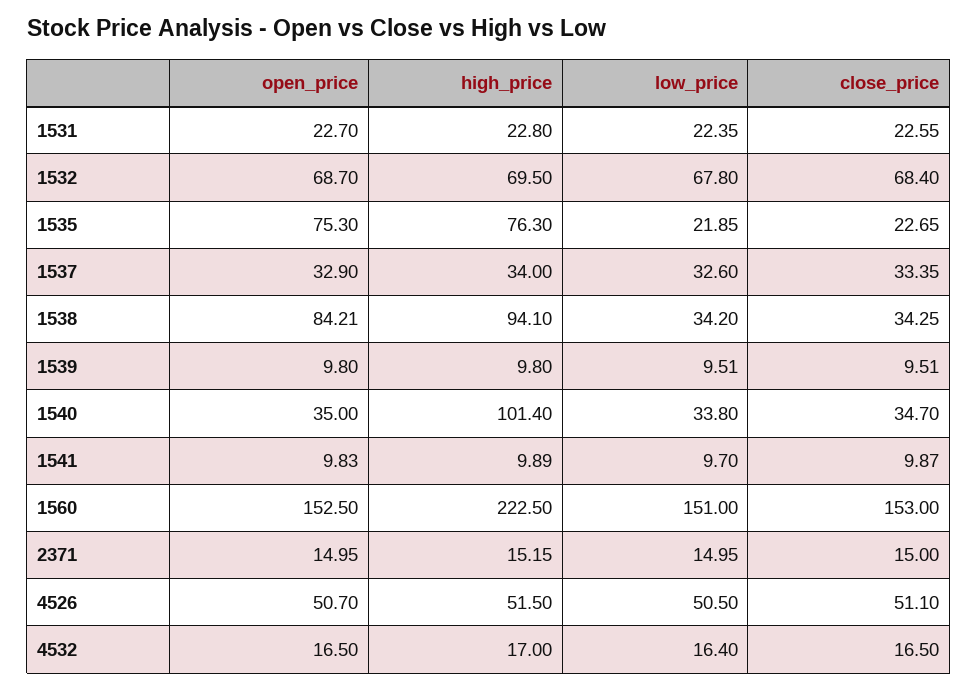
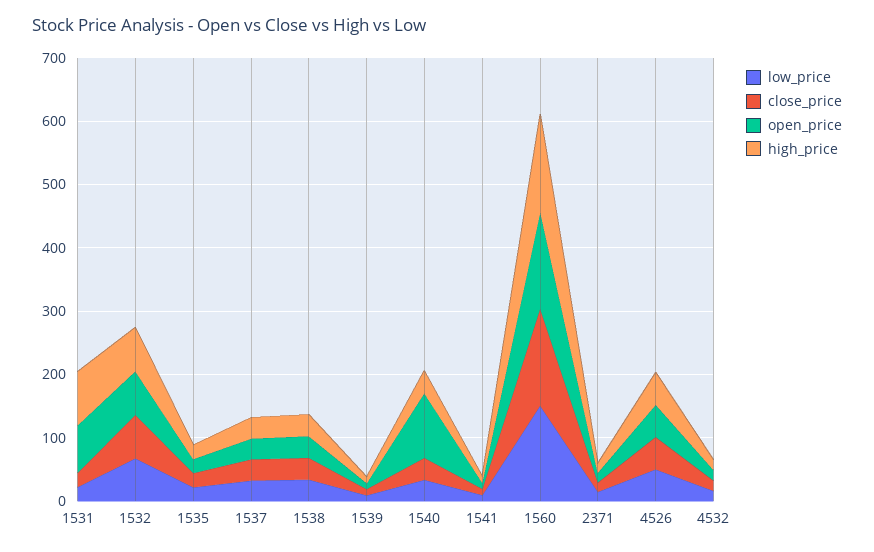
  {
    "open_price": {
-     "1531": 22.7,
+     "1531": 80,
      "1532": 68.7,
-     "1535": 75.3,
+     "1535": 20,
      "1537": 32.9,
-     "1538": 84.21,
+     "1538": 40,
      "1539": 9.8,
-     "1540": 35,
+     "1540": 100,
      "1541": 9.83,
      "1560": 152.5,
      "2371": 14.95,
      "4526": 50.7,
      "4532": 16.5
    },
    "high_price": {
-     "1531": 22.8,
+     "1531": 80,
      "1532": 69.5,
-     "1535": 76.3,
+     "1535": 20,
      "1537": 34,
-     "1538": 94.1,
+     "1538": 40,
      "1539": 9.8,
-     "1540": 101.4,
+     "1540": 40,
      "1541": 9.89,
-     "1560": 222.5,
+     "1560": 160,
      "2371": 15.15,
      "4526": 51.5,
      "4532": 17
    },
    "low_price": {
      "1531": 22.35,
      "1532": 67.8,
      "1535": 21.85,
      "1537": 32.6,
      "1538": 34.2,
      "1539": 9.51,
      "1540": 33.8,
      "1541": 9.7,
      "1560": 151,
      "2371": 14.95,
      "4526": 50.5,
      "4532": 16.4
    },
    "close_price": {
      "1531": 22.55,
      "1532": 68.4,
      "1535": 22.65,
      "1537": 33.35,
      "1538": 34.25,
      "1539": 9.51,
      "1540": 34.7,
      "1541": 9.87,
      "1560": 153,
      "2371": 15,
      "4526": 51.1,
      "4532": 16.5
    }
  }

